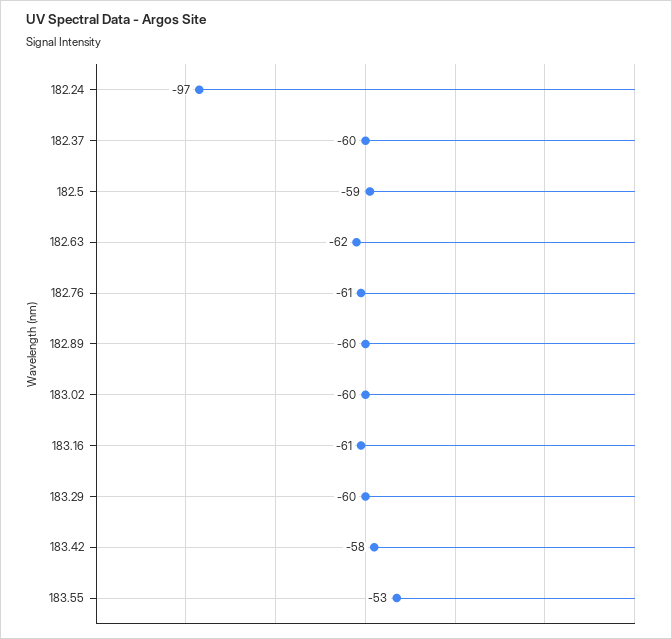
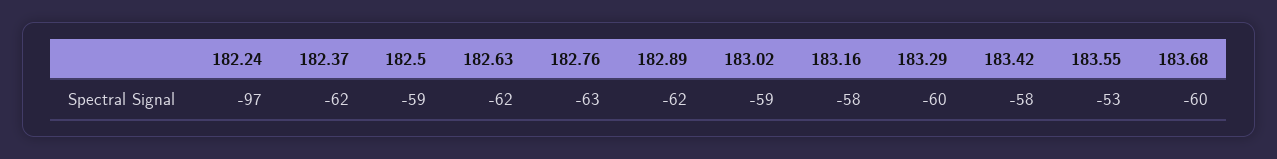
  {
    "182.24": -97,
-   "182.37": -60,
+   "182.37": -62,
    "182.5": -59,
    "182.63": -62,
-   "182.76": -61,
+   "182.76": -63,
-   "182.89": -60,
+   "182.89": -62,
-   "183.02": -60,
+   "183.02": -59,
-   "183.16": -61,
+   "183.16": -58,
    "183.29": -60,
    "183.42": -58,
-   "183.55": -53
+   "183.55": -53,
+   "183.68": -60
  }

